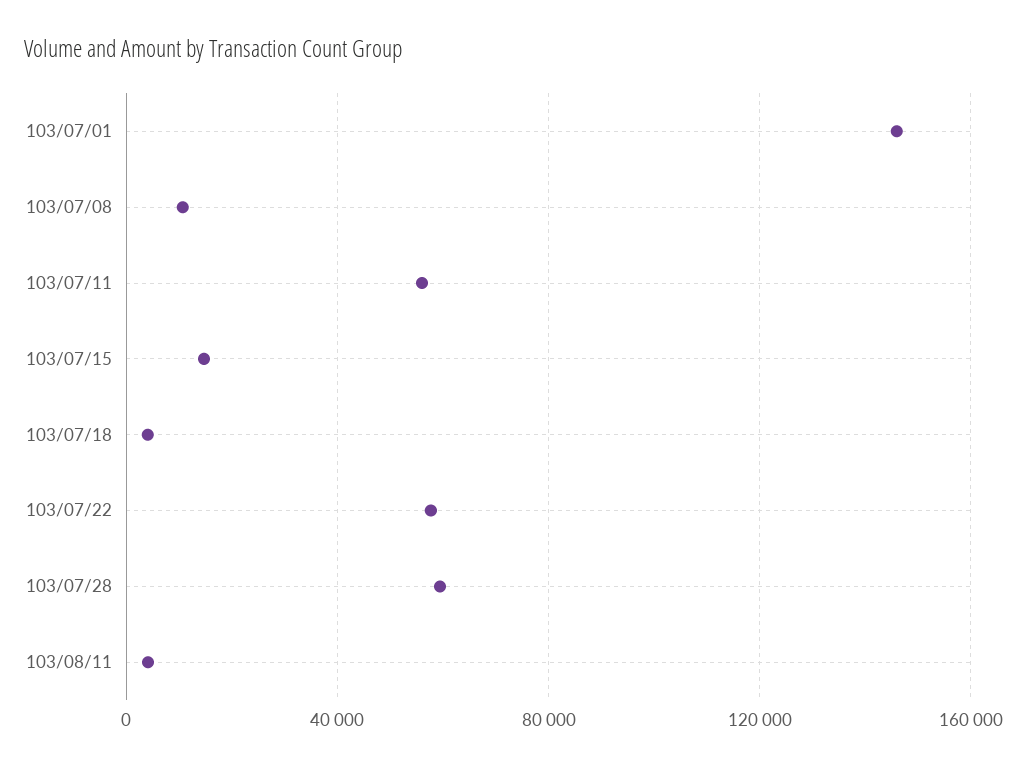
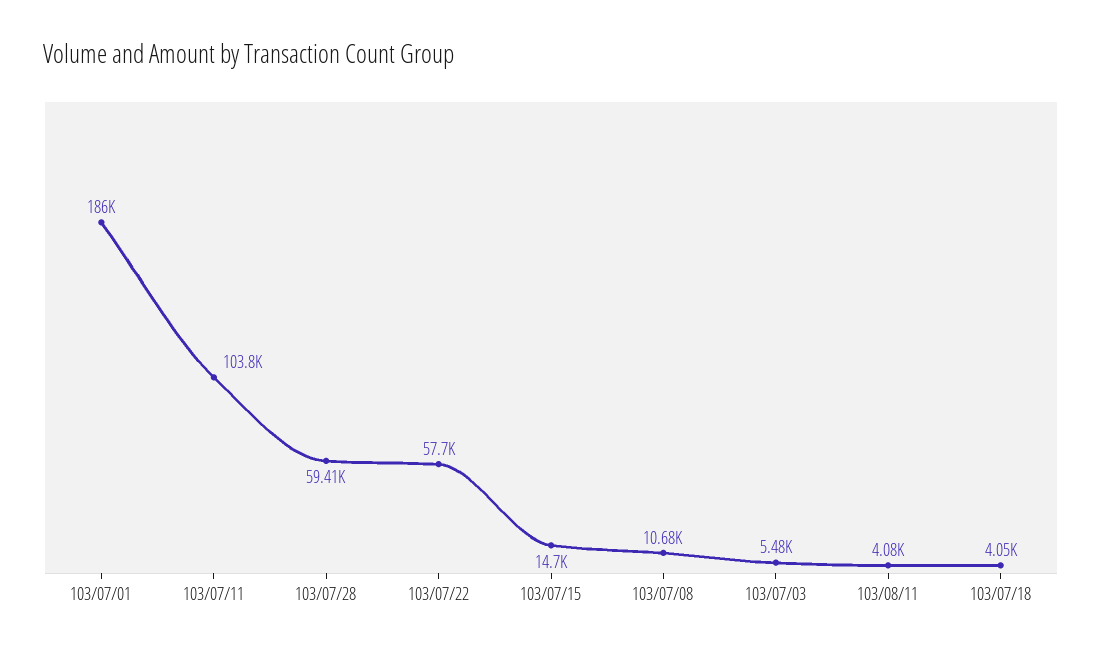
  {
-   "103/07/01": 145000,
+   "103/07/01": 186000,
    "103/07/08": 10680,
-   "103/07/11": 55000,
+   "103/07/11": 103800,
    "103/07/15": 14700,
    "103/07/18": 4050,
    "103/07/22": 57700,
    "103/07/28": 59410,
-   "103/08/11": 4080
+   "103/08/11": 4080,
+   "103/07/03": 5480
  }

